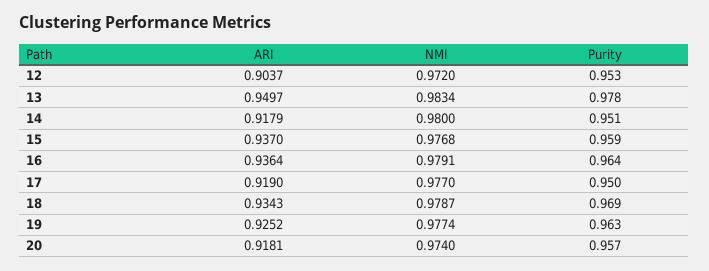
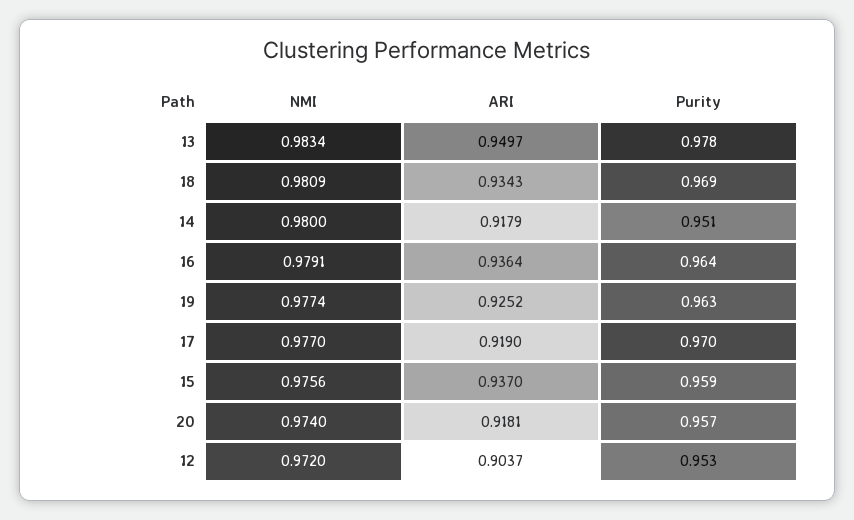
  {
    "ARI": {
      "12": 0.9037,
      "13": 0.9497,
      "14": 0.9179,
      "15": 0.937,
      "16": 0.9364,
      "17": 0.919,
      "18": 0.9343,
      "19": 0.9252,
      "20": 0.9181
    },
    "NMI": {
      "12": 0.972,
      "13": 0.9834,
      "14": 0.98,
-     "15": 0.9768,
+     "15": 0.9756,
      "16": 0.9791,
      "17": 0.977,
-     "18": 0.9787,
+     "18": 0.9809,
      "19": 0.9774,
      "20": 0.974
    },
    "Purity": {
      "12": 0.953,
      "13": 0.978,
      "14": 0.951,
      "15": 0.959,
      "16": 0.964,
-     "17": 0.95,
+     "17": 0.97,
      "18": 0.969,
      "19": 0.963,
      "20": 0.957
    }
  }

